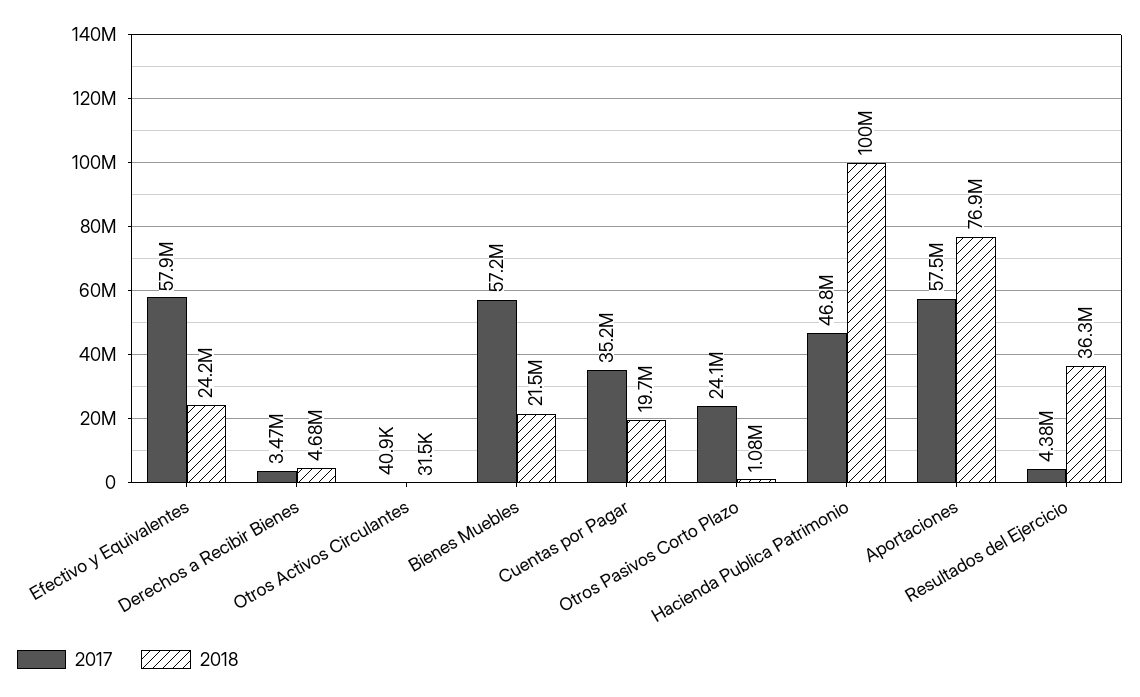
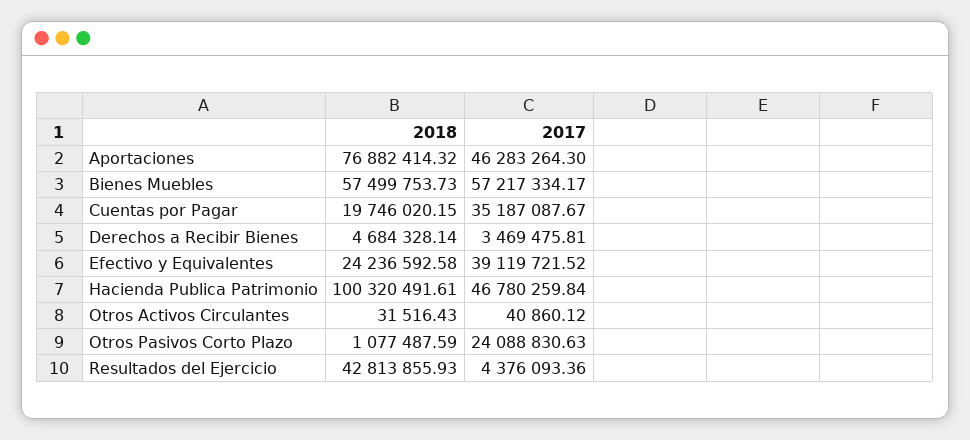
  {
    "2017": {
-     "Efectivo y Equivalentes": 57900000,
+     "Efectivo y Equivalentes": 39119721.52,
      "Derechos a Recibir Bienes": 3469475.81,
      "Otros Activos Circulantes": 40860.12,
      "Bienes Muebles": 57217334.17,
      "Cuentas por Pagar": 35187087.67,
      "Otros Pasivos Corto Plazo": 24088830.63,
      "Hacienda Publica Patrimonio": 46780259.84,
-     "Aportaciones": 57500000,
+     "Aportaciones": 46283264.3,
      "Resultados del Ejercicio": 4376093.36
    },
    "2018": {
      "Efectivo y Equivalentes": 24236592.58,
      "Derechos a Recibir Bienes": 4684328.14,
      "Otros Activos Circulantes": 31516.43,
-     "Bienes Muebles": 21500000,
+     "Bienes Muebles": 57499753.73,
      "Cuentas por Pagar": 19746020.15,
      "Otros Pasivos Corto Plazo": 1077487.59,
      "Hacienda Publica Patrimonio": 100320491.61,
      "Aportaciones": 76882414.32,
-     "Resultados del Ejercicio": 36300000
+     "Resultados del Ejercicio": 42813855.93
    }
  }

